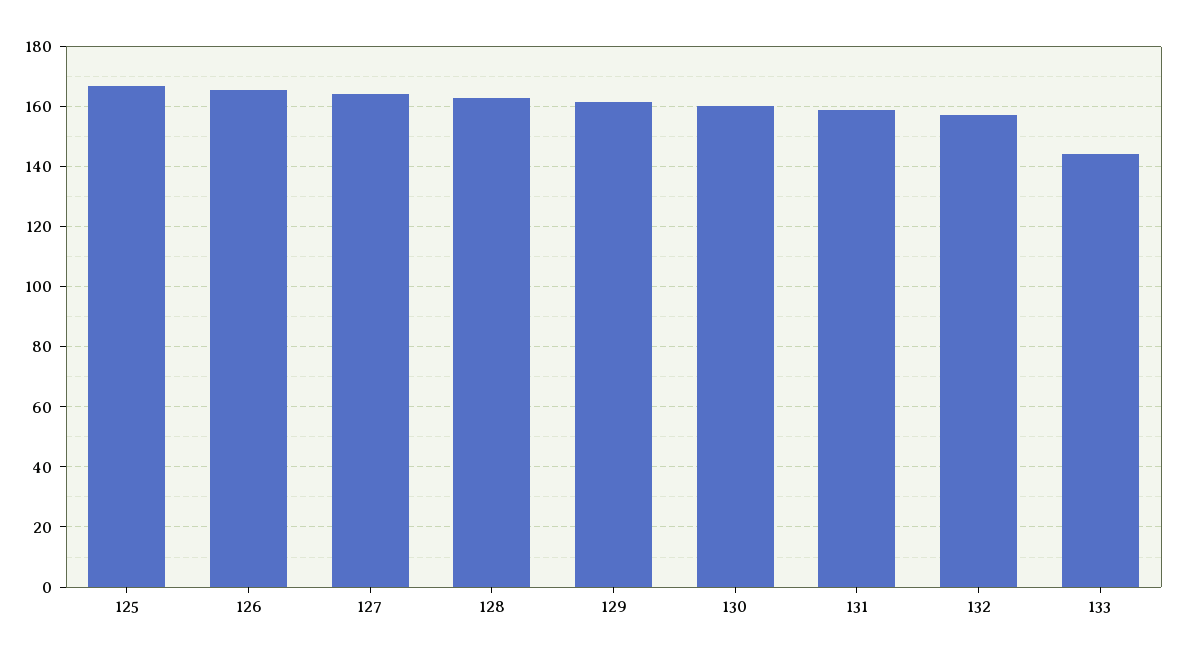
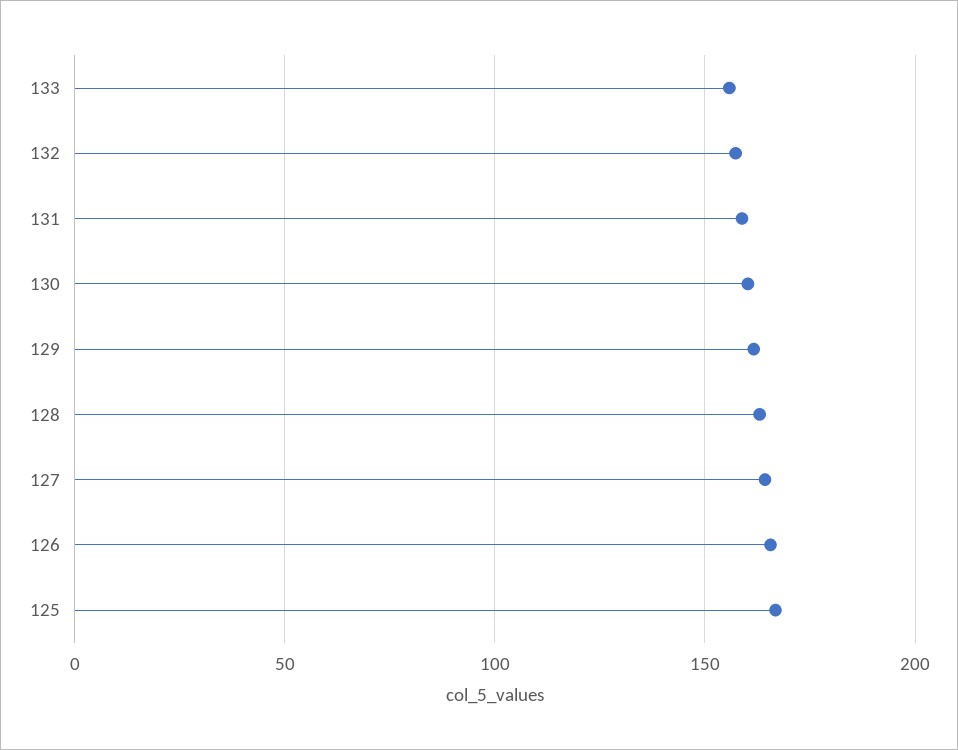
  {
    "125": 166,
    "126": 166,
    "127": 164,
    "128": 164,
    "129": 162,
    "130": 160,
    "131": 158,
    "132": 158,
-   "133": 144
+   "133": 155
  }

